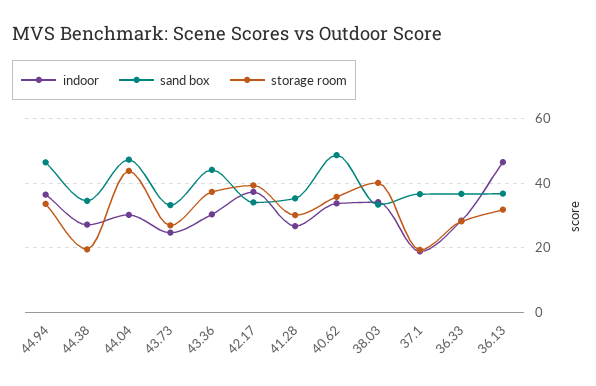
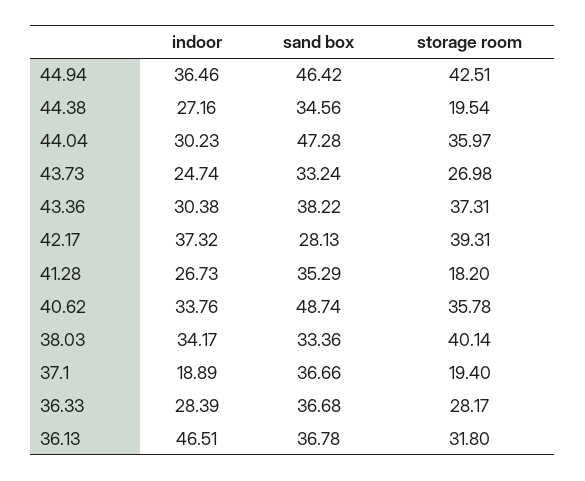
  {
    "indoor": {
      "44.94": 36.46,
      "44.38": 27.16,
      "44.04": 30.23,
      "43.73": 24.74,
      "43.36": 30.38,
      "42.17": 37.32,
      "41.28": 26.73,
      "40.62": 33.76,
      "38.03": 34.17,
      "37.1": 18.89,
      "36.33": 28.39,
      "36.13": 46.51
    },
    "sand box": {
      "44.94": 46.42,
      "44.38": 34.56,
      "44.04": 47.28,
      "43.73": 33.24,
-     "43.36": 44,
+     "43.36": 38.22,
-     "42.17": 34,
+     "42.17": 28.13,
      "41.28": 35.29,
      "40.62": 48.74,
      "38.03": 33.36,
      "37.1": 36.66,
      "36.33": 36.68,
      "36.13": 36.78
    },
    "storage room": {
-     "44.94": 34,
+     "44.94": 42.51,
      "44.38": 19.54,
-     "44.04": 44,
+     "44.04": 35.97,
      "43.73": 26.98,
      "43.36": 37.31,
      "42.17": 39.31,
-     "41.28": 30,
+     "41.28": 18.2,
      "40.62": 35.78,
      "38.03": 40.14,
      "37.1": 19.4,
      "36.33": 28.17,
      "36.13": 31.8
    }
  }

